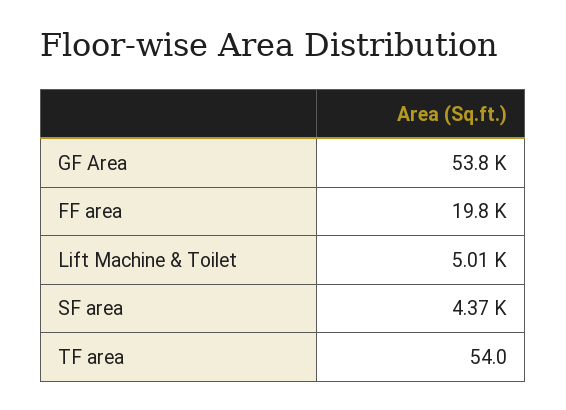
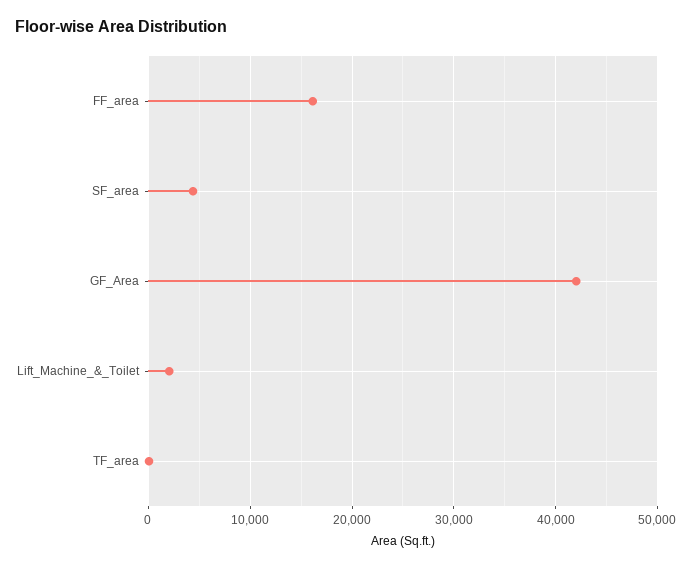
  {
-   "GF Area": 53800,
+   "GF Area": 42000,
-   "FF area": 19800,
+   "FF area": 16000,
-   "Lift Machine & Toilet": 5010,
+   "Lift Machine & Toilet": 2000,
    "SF area": 4370,
    "TF area": 54
  }

